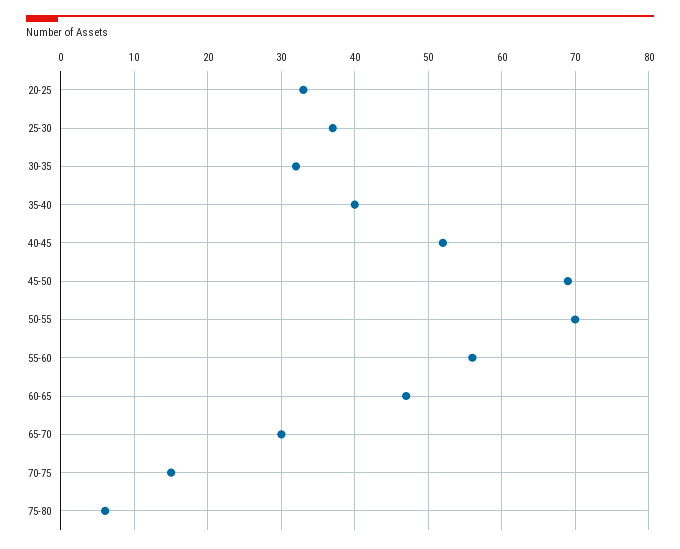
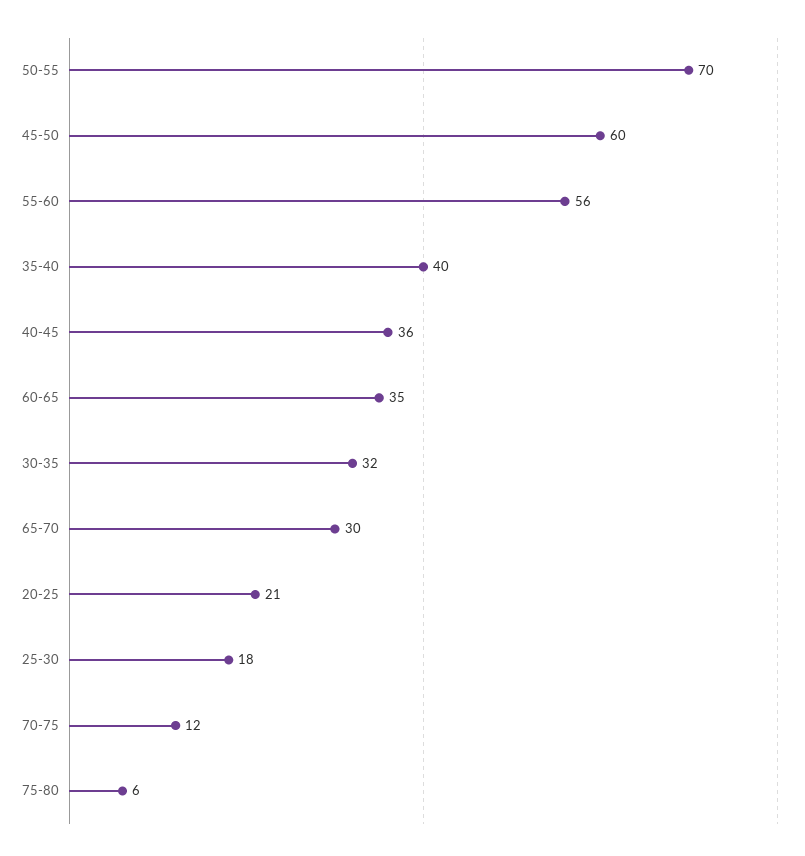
  {
-   "20-25": 33,
+   "20-25": 21,
-   "25-30": 37,
+   "25-30": 18,
    "30-35": 32,
    "35-40": 40,
-   "40-45": 52,
+   "40-45": 36,
-   "45-50": 69,
+   "45-50": 60,
    "50-55": 70,
    "55-60": 56,
-   "60-65": 47,
+   "60-65": 35,
    "65-70": 30,
-   "70-75": 15,
+   "70-75": 12,
    "75-80": 6
  }

